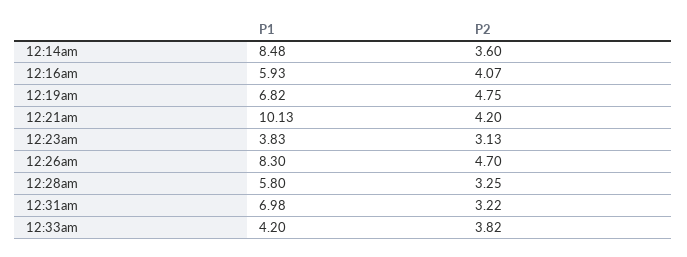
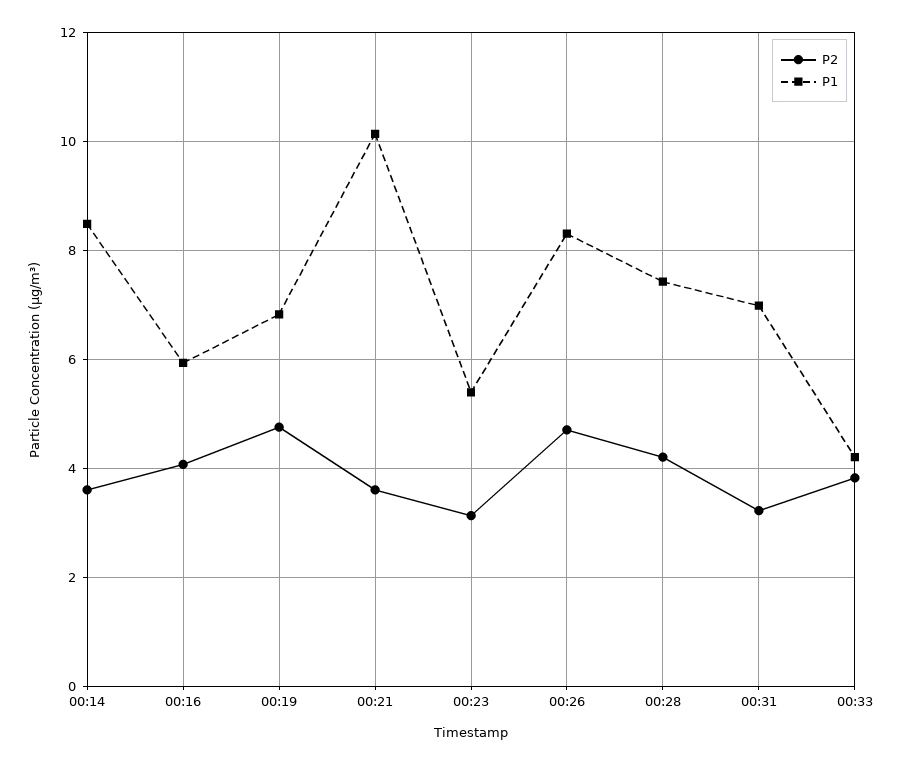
  {
    "P1": {
      "12:14am": 8.48,
      "12:16am": 5.93,
      "12:19am": 6.82,
      "12:21am": 10.13,
-     "12:23am": 3.83,
+     "12:23am": 5.4,
      "12:26am": 8.3,
-     "12:28am": 5.8,
+     "12:28am": 7.4,
      "12:31am": 6.98,
      "12:33am": 4.2
    },
    "P2": {
      "12:14am": 3.6,
      "12:16am": 4.07,
      "12:19am": 4.75,
-     "12:21am": 4.2,
+     "12:21am": 3.6,
      "12:23am": 3.13,
      "12:26am": 4.7,
-     "12:28am": 3.25,
+     "12:28am": 4.2,
      "12:31am": 3.22,
      "12:33am": 3.82
    }
  }

